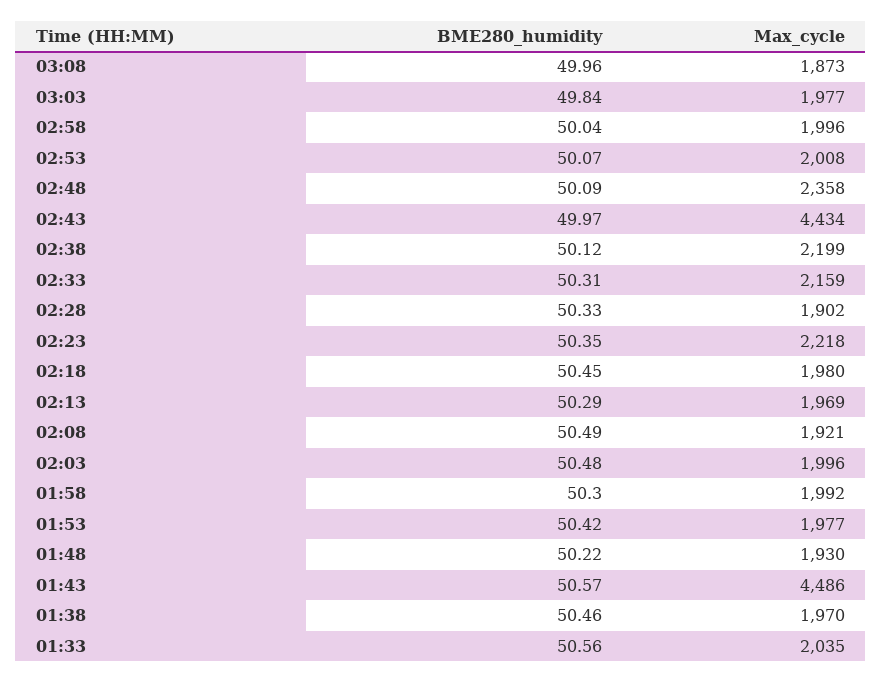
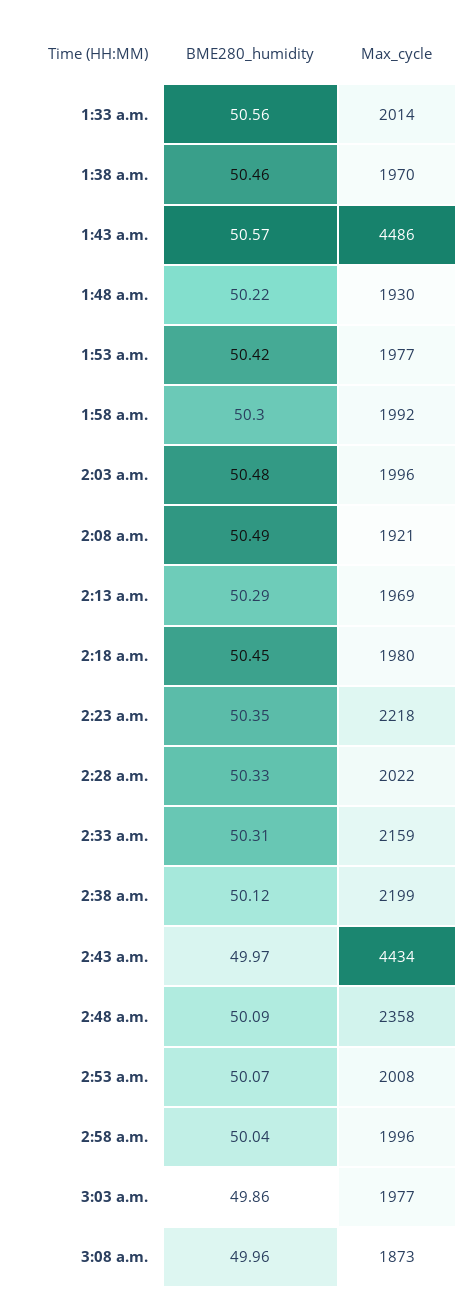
  {
    "BME280_humidity": {
      "03:08": 49.96,
-     "03:03": 49.84,
+     "03:03": 49.86,
      "02:58": 50.04,
      "02:53": 50.07,
      "02:48": 50.09,
      "02:43": 49.97,
      "02:38": 50.12,
      "02:33": 50.31,
      "02:28": 50.33,
      "02:23": 50.35,
      "02:18": 50.45,
      "02:13": 50.29,
      "02:08": 50.49,
      "02:03": 50.48,
      "01:58": 50.3,
      "01:53": 50.42,
      "01:48": 50.22,
      "01:43": 50.57,
      "01:38": 50.46,
      "01:33": 50.56
    },
    "Max_cycle": {
      "03:08": 1873,
      "03:03": 1977,
      "02:58": 1996,
      "02:53": 2008,
      "02:48": 2358,
      "02:43": 4434,
      "02:38": 2199,
      "02:33": 2159,
-     "02:28": 1902,
+     "02:28": 2022,
      "02:23": 2218,
      "02:18": 1980,
      "02:13": 1969,
      "02:08": 1921,
      "02:03": 1996,
      "01:58": 1992,
      "01:53": 1977,
      "01:48": 1930,
      "01:43": 4486,
      "01:38": 1970,
-     "01:33": 2035
+     "01:33": 2014
    }
  }

